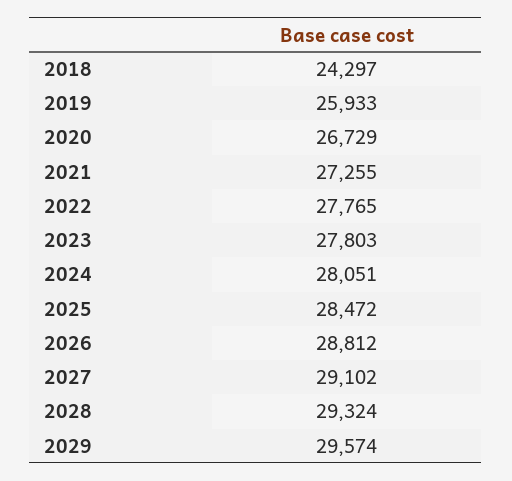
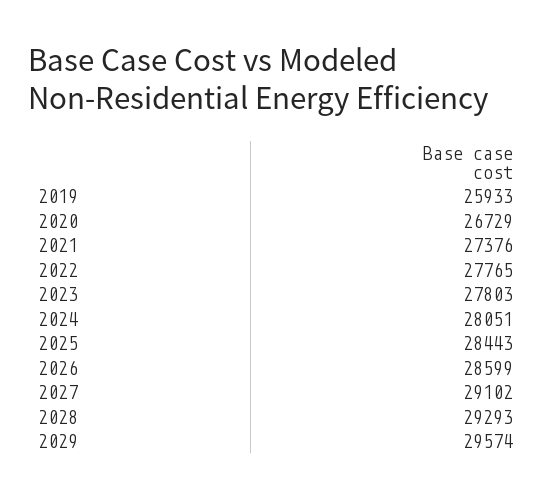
  {
-   "2018": 24297,
    "2019": 25933,
    "2020": 26729,
-   "2021": 27255,
+   "2021": 27376,
    "2022": 27765,
    "2023": 27803,
    "2024": 28051,
-   "2025": 28472,
+   "2025": 28443,
-   "2026": 28812,
+   "2026": 28599,
    "2027": 29102,
-   "2028": 29324,
+   "2028": 29293,
    "2029": 29574
  }

